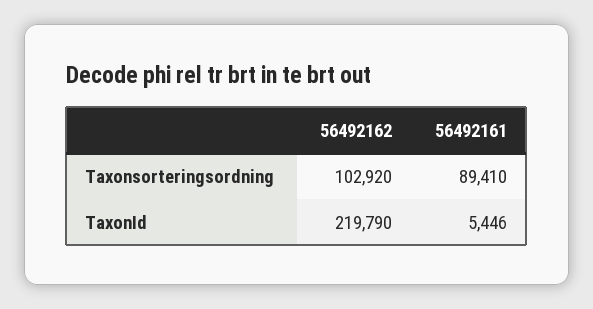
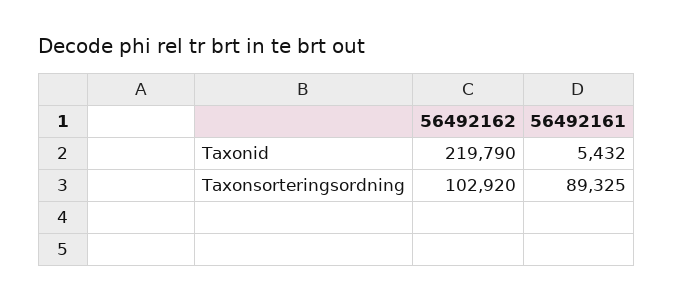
  {
    "56492162": {
      "Taxonsorteringsordning": 102920,
      "TaxonId": 219790
    },
    "56492161": {
-     "Taxonsorteringsordning": 89410,
+     "Taxonsorteringsordning": 89325,
-     "TaxonId": 5446
+     "TaxonId": 5432
    }
  }

